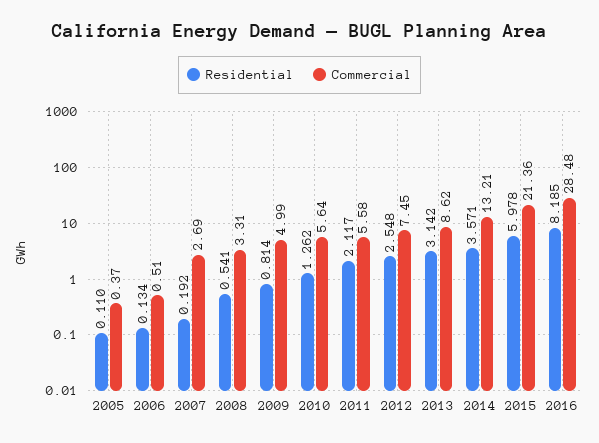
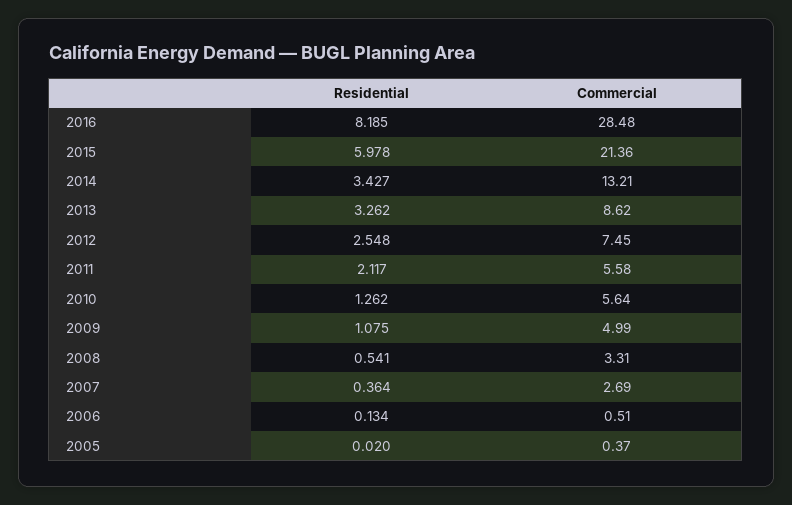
  {
    "Residential": {
-     "2005": 0.11,
+     "2005": 0.02,
      "2006": 0.134,
-     "2007": 0.192,
+     "2007": 0.364,
      "2008": 0.541,
-     "2009": 0.814,
+     "2009": 1.075,
      "2010": 1.262,
      "2011": 2.117,
      "2012": 2.548,
-     "2013": 3.142,
+     "2013": 3.262,
-     "2014": 3.571,
+     "2014": 3.427,
      "2015": 5.978,
      "2016": 8.185
    },
    "Commercial": {
      "2005": 0.37,
      "2006": 0.51,
      "2007": 2.69,
      "2008": 3.31,
      "2009": 4.99,
      "2010": 5.64,
      "2011": 5.58,
      "2012": 7.45,
      "2013": 8.62,
      "2014": 13.21,
      "2015": 21.36,
      "2016": 28.48
    }
  }

